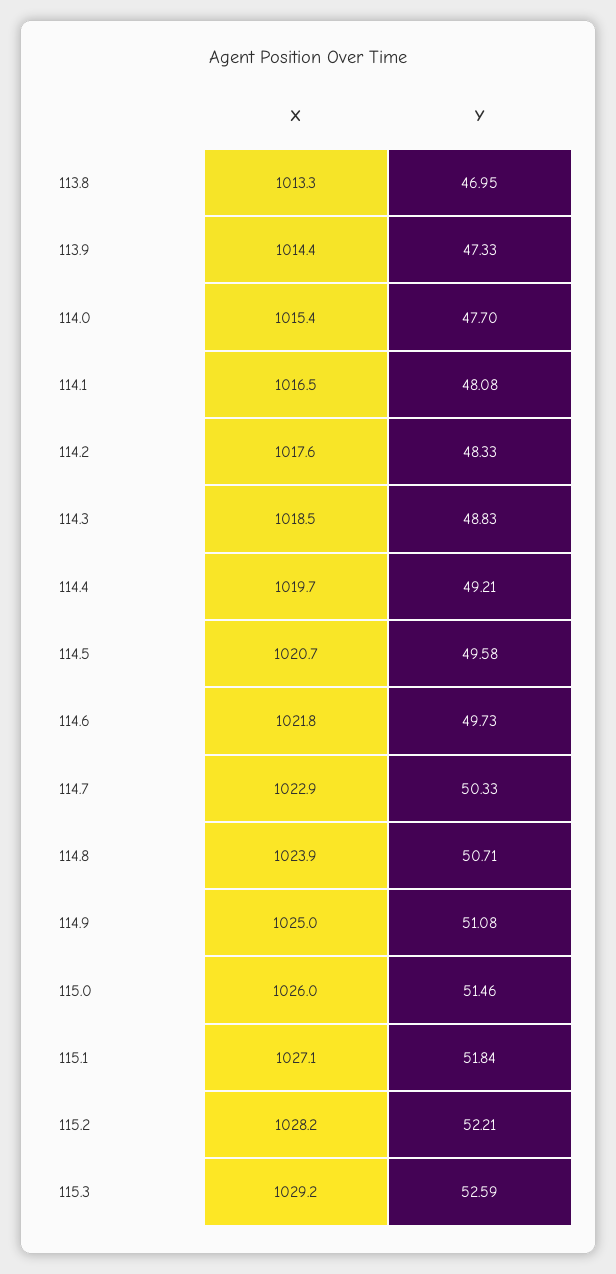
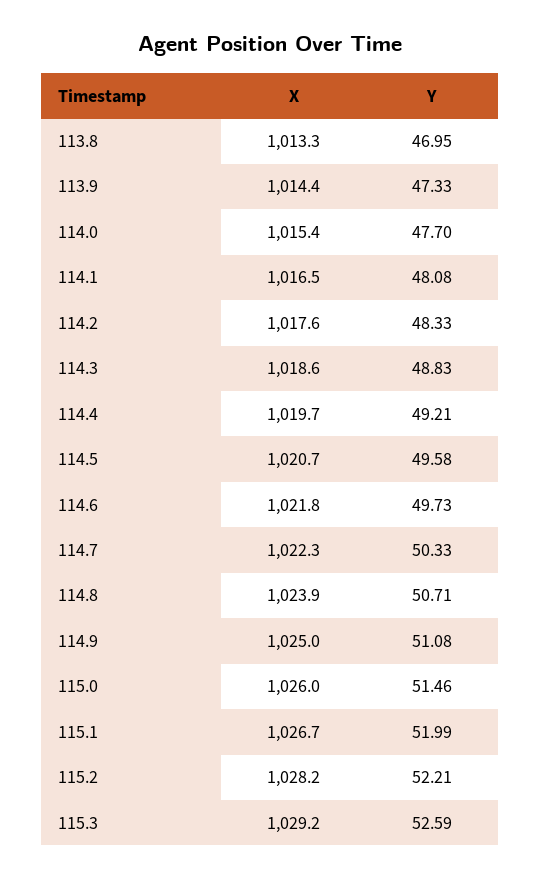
  {
    "X": {
      "113.8": 1013.3,
      "113.9": 1014.4,
      "114.0": 1015.4,
      "114.1": 1016.5,
      "114.2": 1017.6,
-     "114.3": 1018.5,
+     "114.3": 1018.6,
      "114.4": 1019.7,
      "114.5": 1020.7,
      "114.6": 1021.8,
-     "114.7": 1022.9,
+     "114.7": 1022.3,
      "114.8": 1023.9,
      "114.9": 1025,
      "115.0": 1026,
-     "115.1": 1027.1,
+     "115.1": 1026.7,
      "115.2": 1028.2,
      "115.3": 1029.2
    },
    "Y": {
      "113.8": 46.95,
      "113.9": 47.33,
      "114.0": 47.7,
      "114.1": 48.08,
      "114.2": 48.33,
      "114.3": 48.83,
      "114.4": 49.21,
      "114.5": 49.58,
      "114.6": 49.73,
      "114.7": 50.33,
      "114.8": 50.71,
      "114.9": 51.08,
      "115.0": 51.46,
-     "115.1": 51.84,
+     "115.1": 51.99,
      "115.2": 52.21,
      "115.3": 52.59
    }
  }

